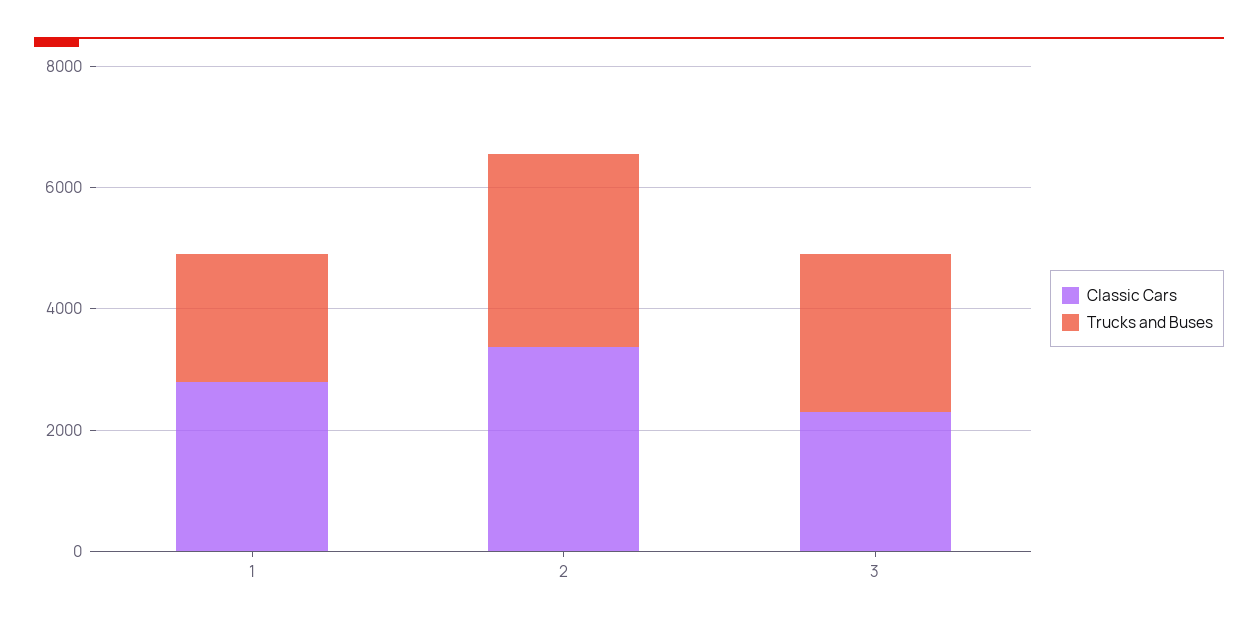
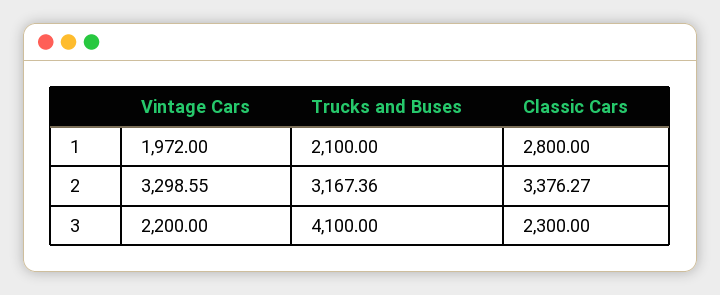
  {
    "Classic Cars": {
      "1": 2800,
      "2": 3376.27,
      "3": 2300
    },
    "Trucks and Buses": {
      "1": 2100,
      "2": 3167.36,
-     "3": 2500
+     "3": 4100
-   }
+   },
+   "Vintage Cars": {
+     "1": 1972,
+     "2": 3298.55,
+     "3": 2200
+   }
  }

